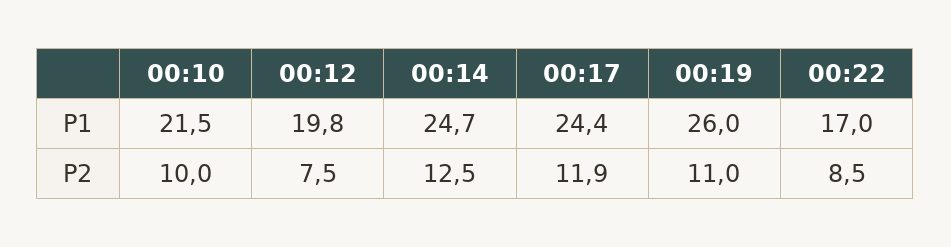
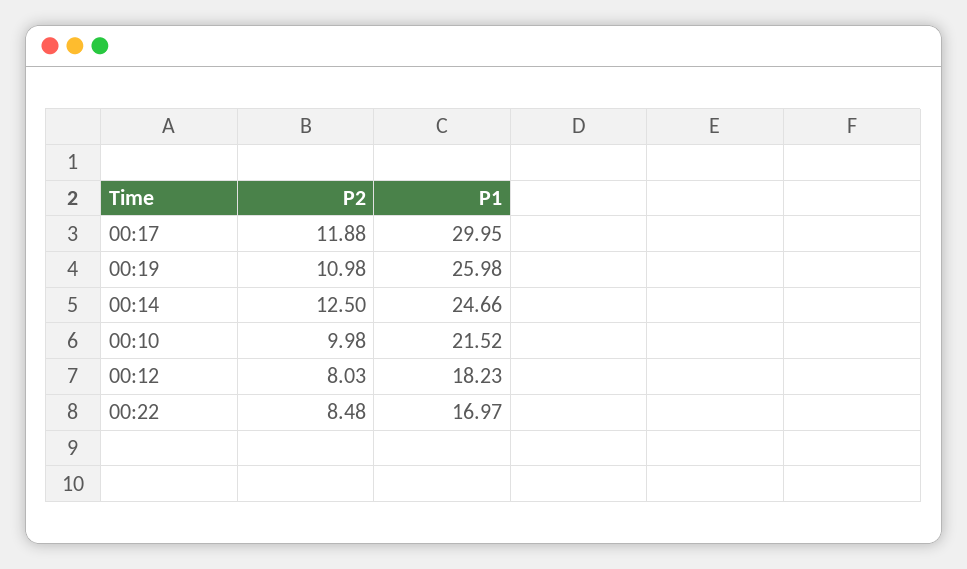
  {
    "00:10": {
      "P1": 21.52,
      "P2": 9.98
    },
    "00:12": {
-     "P1": 19.8,
+     "P1": 18.23,
-     "P2": 7.5
+     "P2": 8.03
    },
    "00:14": {
      "P1": 24.66,
      "P2": 12.5
    },
    "00:17": {
-     "P1": 24.4,
+     "P1": 29.95,
      "P2": 11.88
    },
    "00:19": {
      "P1": 25.98,
      "P2": 10.98
    },
    "00:22": {
      "P1": 16.97,
      "P2": 8.48
    }
  }

